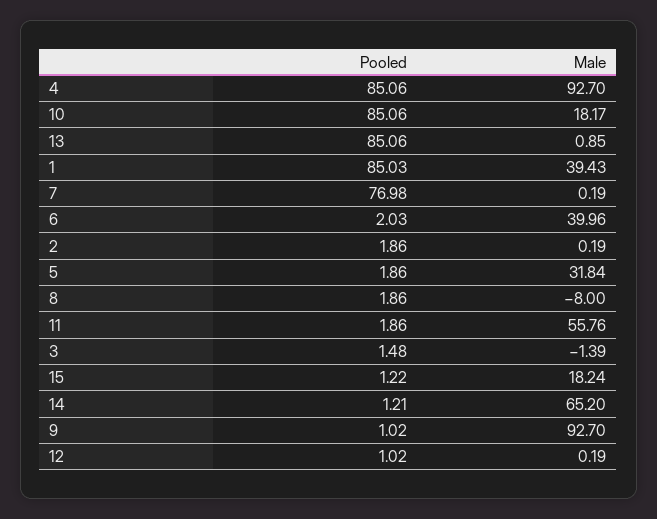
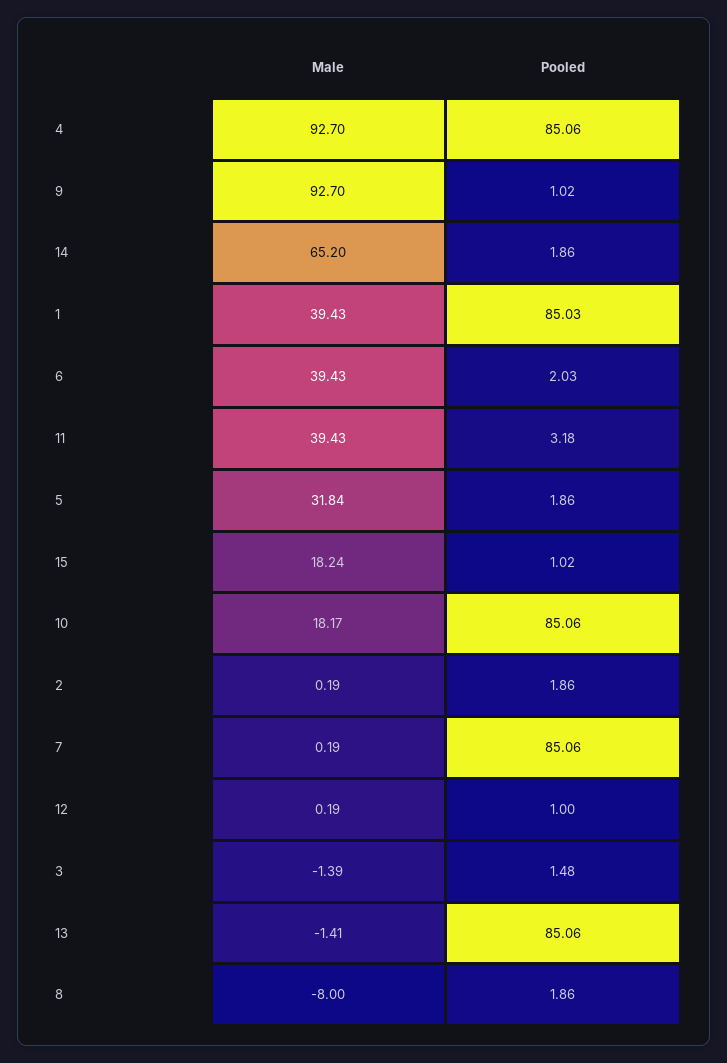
  {
    "Pooled": {
      "4": 85.06,
      "10": 85.06,
      "13": 85.06,
      "1": 85.03,
-     "7": 76.98,
+     "7": 85.06,
      "6": 2.03,
      "2": 1.86,
      "5": 1.86,
      "8": 1.86,
-     "11": 1.86,
+     "11": 3.18,
      "3": 1.48,
-     "15": 1.22,
+     "15": 1.02,
-     "14": 1.21,
+     "14": 1.86,
      "9": 1.02,
-     "12": 1.02
+     "12": 1
    },
    "Male": {
      "4": 92.7,
      "10": 18.17,
-     "13": 0.85,
+     "13": -1.41,
      "1": 39.43,
      "7": 0.19,
-     "6": 39.96,
+     "6": 39.43,
      "2": 0.19,
      "5": 31.84,
      "8": -8,
-     "11": 55.76,
+     "11": 39.43,
      "3": -1.39,
      "15": 18.24,
      "14": 65.2,
      "9": 92.7,
      "12": 0.19
    }
  }

